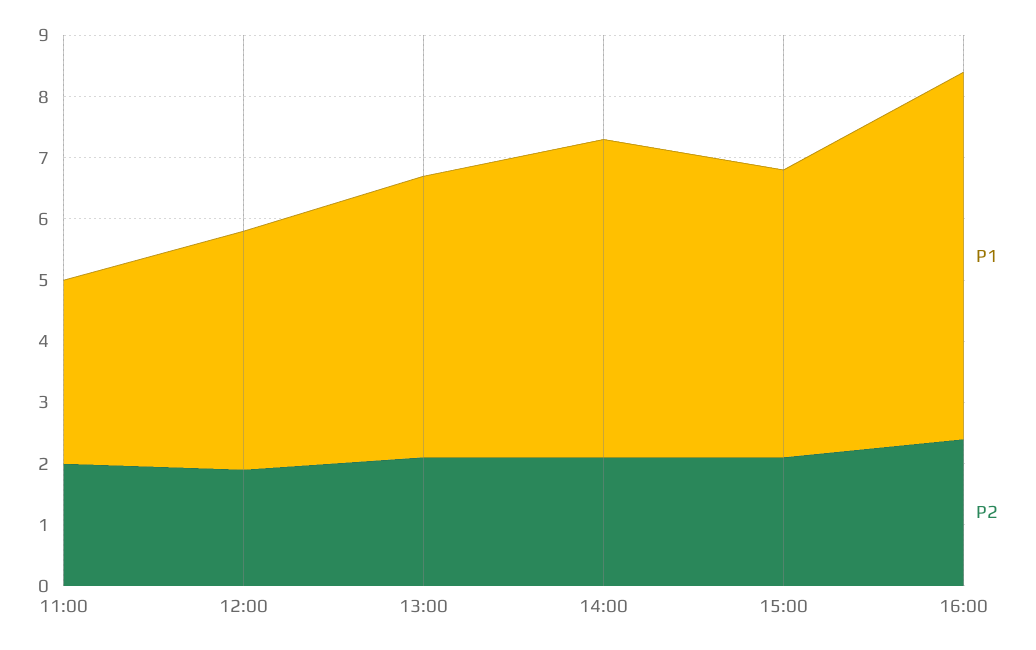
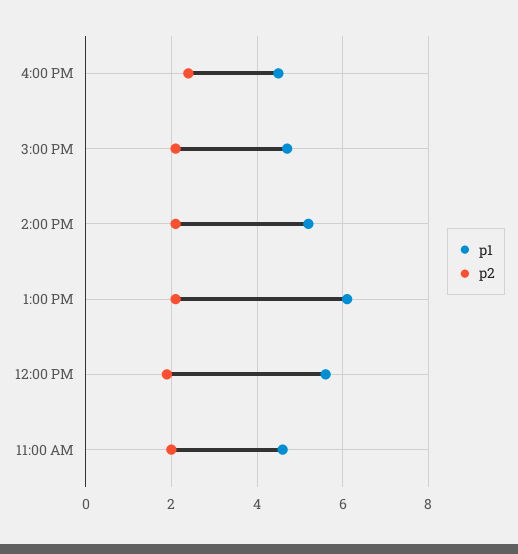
  {
    "P1": {
-     "11:00": 3,
+     "11:00": 4.5,
-     "12:00": 4,
+     "12:00": 5.5,
-     "13:00": 4.5,
+     "13:00": 6,
      "14:00": 5,
      "15:00": 4.5,
-     "16:00": 6
+     "16:00": 4.5
    },
    "P2": {
      "11:00": 2,
      "12:00": 2,
      "13:00": 2,
      "14:00": 2,
      "15:00": 2,
      "16:00": 2.5
    }
  }

